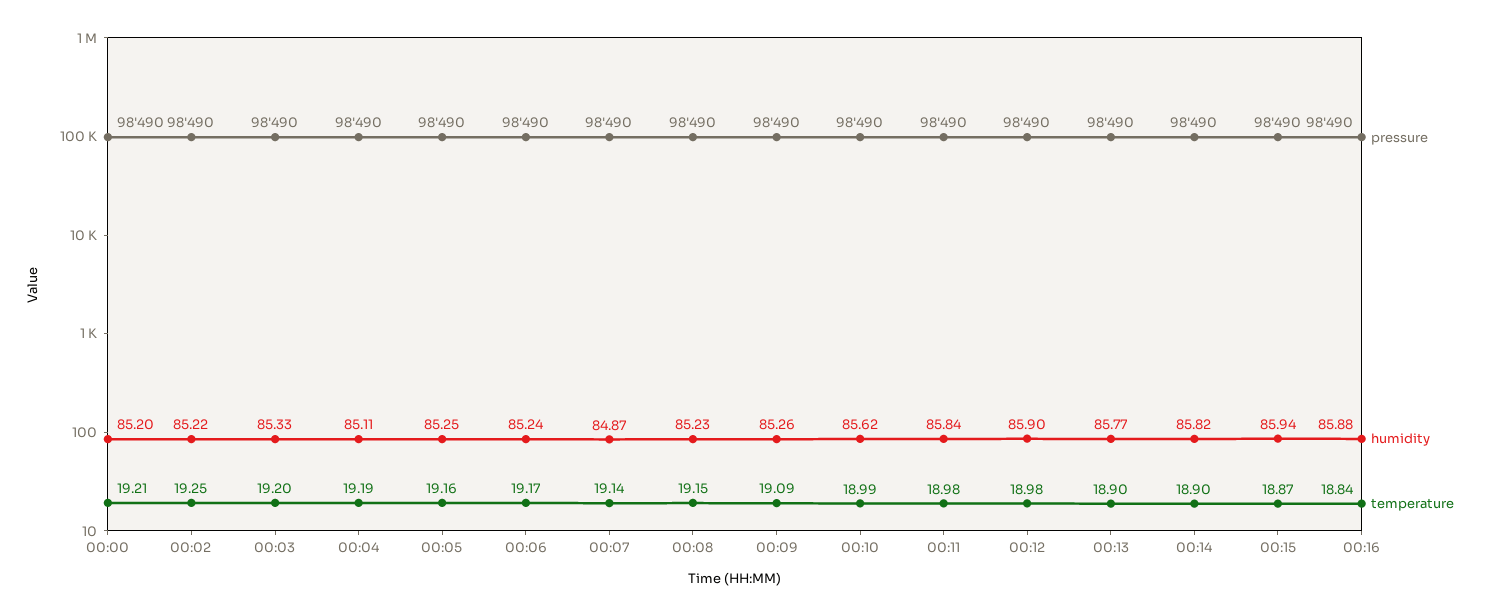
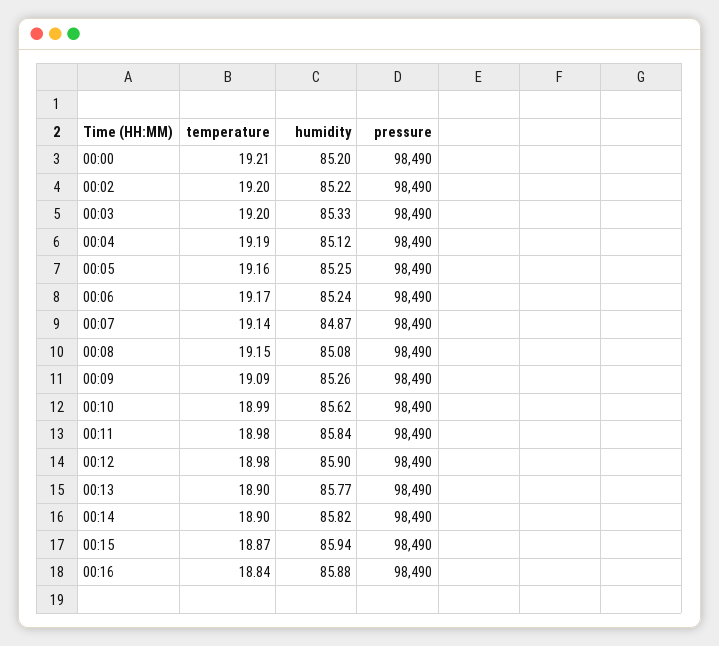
  {
    "pressure": {
      "00:00": 98490,
      "00:02": 98490,
      "00:03": 98490,
      "00:04": 98490,
      "00:05": 98490,
      "00:06": 98490,
      "00:07": 98490,
      "00:08": 98490,
      "00:09": 98490,
      "00:10": 98490,
      "00:11": 98490,
      "00:12": 98490,
      "00:13": 98490,
      "00:14": 98490,
      "00:15": 98490,
      "00:16": 98490
    },
    "humidity": {
      "00:00": 85.2,
      "00:02": 85.22,
      "00:03": 85.33,
-     "00:04": 85.11,
+     "00:04": 85.12,
      "00:05": 85.25,
      "00:06": 85.24,
      "00:07": 84.87,
-     "00:08": 85.23,
+     "00:08": 85.08,
      "00:09": 85.26,
      "00:10": 85.62,
      "00:11": 85.84,
      "00:12": 85.9,
      "00:13": 85.77,
      "00:14": 85.82,
      "00:15": 85.94,
      "00:16": 85.88
    },
    "temperature": {
      "00:00": 19.21,
-     "00:02": 19.25,
+     "00:02": 19.2,
      "00:03": 19.2,
      "00:04": 19.19,
      "00:05": 19.16,
      "00:06": 19.17,
      "00:07": 19.14,
      "00:08": 19.15,
      "00:09": 19.09,
      "00:10": 18.99,
      "00:11": 18.98,
      "00:12": 18.98,
      "00:13": 18.9,
      "00:14": 18.9,
      "00:15": 18.87,
      "00:16": 18.84
    }
  }

